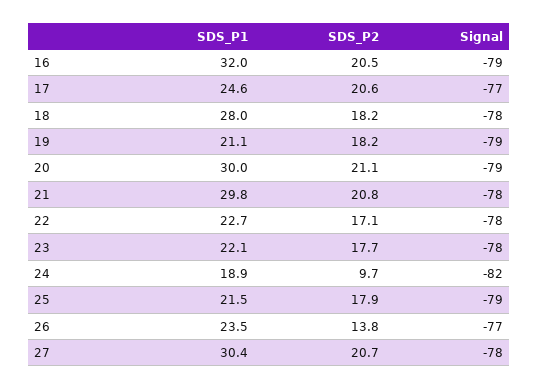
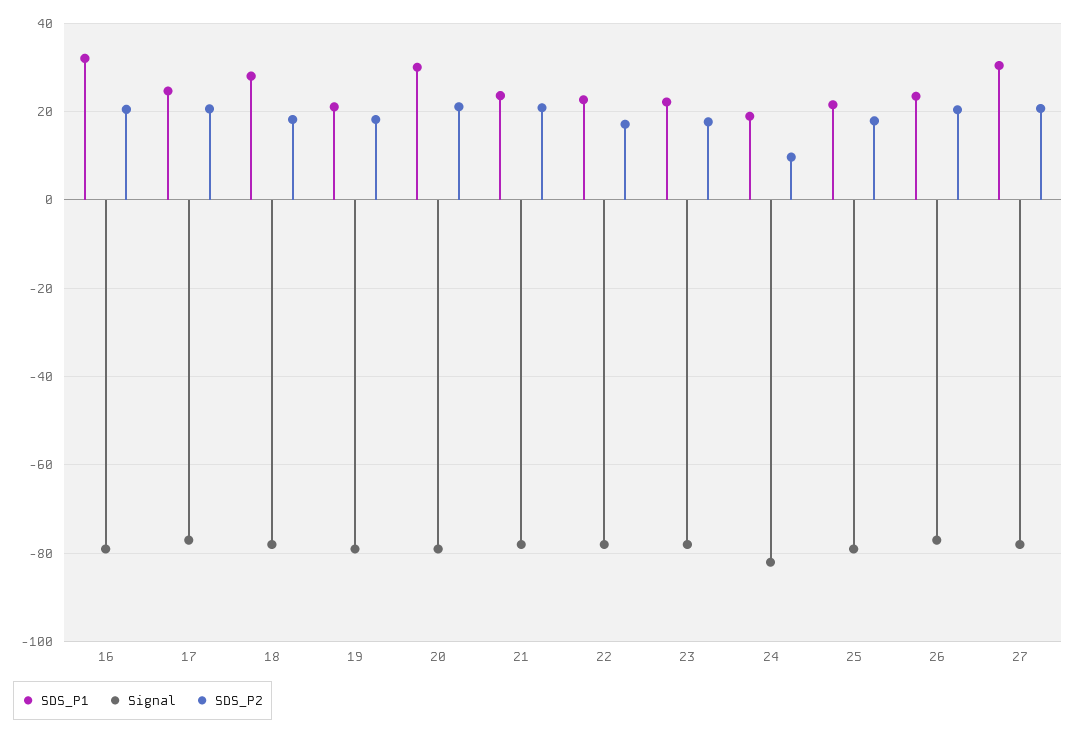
  {
    "SDS_P1": {
      "16": 32,
      "17": 24.6,
      "18": 28,
      "19": 21.1,
      "20": 30,
-     "21": 29.8,
+     "21": 24,
      "22": 22.7,
      "23": 22.1,
      "24": 18.9,
      "25": 21.5,
      "26": 23.5,
      "27": 30.4
    },
    "SDS_P2": {
      "16": 20.5,
      "17": 20.6,
      "18": 18.2,
      "19": 18.2,
      "20": 21.1,
      "21": 20.8,
      "22": 17.1,
      "23": 17.7,
      "24": 9.7,
      "25": 17.9,
-     "26": 13.8,
+     "26": 20,
      "27": 20.7
    },
    "Signal": {
      "16": -79,
      "17": -77,
      "18": -78,
      "19": -79,
      "20": -79,
      "21": -78,
      "22": -78,
      "23": -78,
      "24": -82,
      "25": -79,
      "26": -77,
      "27": -78
    }
  }

